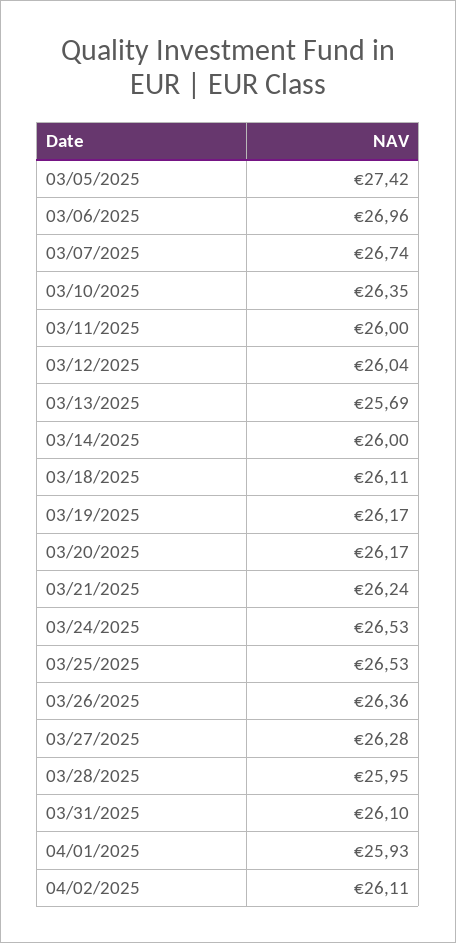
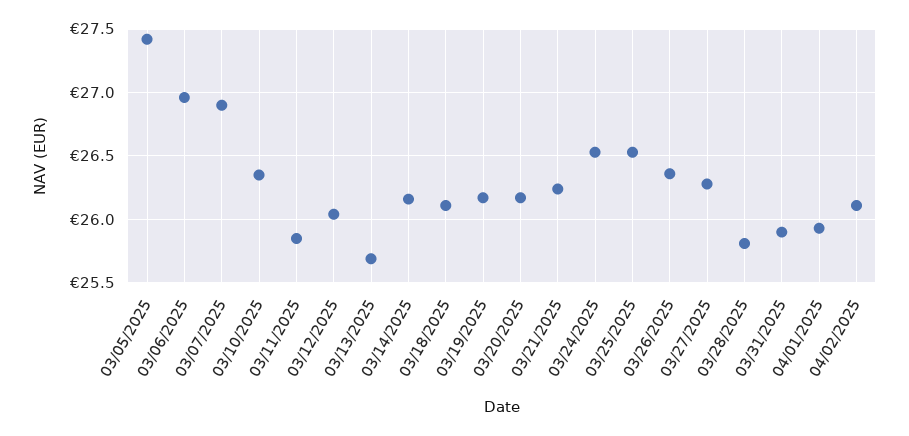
  {
    "03/05/2025": 27.42,
    "03/06/2025": 26.96,
-   "03/07/2025": 26.74,
+   "03/07/2025": 26.9,
    "03/10/2025": 26.35,
-   "03/11/2025": 26,
+   "03/11/2025": 25.85,
    "03/12/2025": 26.04,
    "03/13/2025": 25.69,
-   "03/14/2025": 26,
+   "03/14/2025": 26.15,
    "03/18/2025": 26.11,
    "03/19/2025": 26.17,
    "03/20/2025": 26.17,
    "03/21/2025": 26.24,
    "03/24/2025": 26.53,
    "03/25/2025": 26.53,
    "03/26/2025": 26.36,
    "03/27/2025": 26.28,
-   "03/28/2025": 25.95,
+   "03/28/2025": 25.8,
-   "03/31/2025": 26.1,
+   "03/31/2025": 25.9,
    "04/01/2025": 25.93,
    "04/02/2025": 26.11
  }

